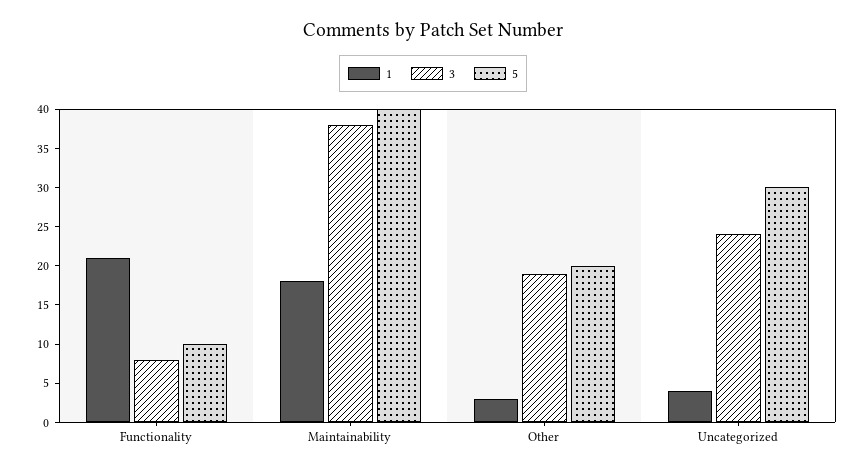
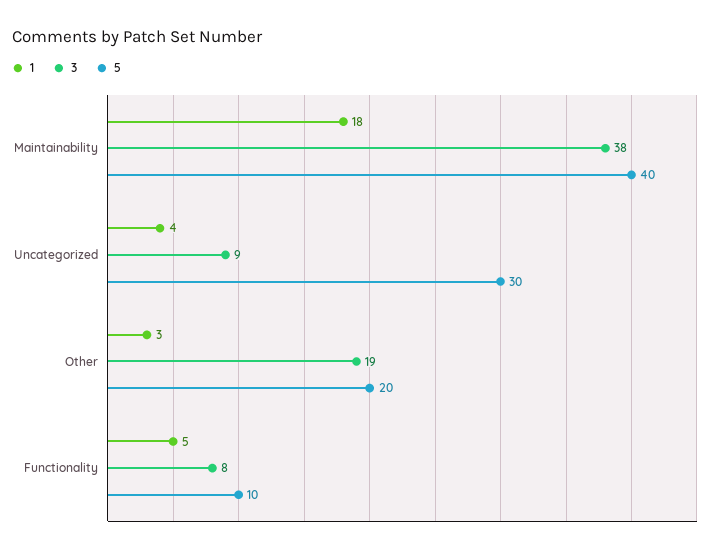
  {
    "1": {
-     "Functionality": 20,
+     "Functionality": 5,
      "Maintainability": 18,
      "Other": 3,
      "Uncategorized": 4
    },
    "3": {
      "Functionality": 8,
      "Maintainability": 38,
      "Other": 19,
-     "Uncategorized": 25
+     "Uncategorized": 9
    },
    "5": {
      "Functionality": 10,
      "Maintainability": 40,
      "Other": 20,
      "Uncategorized": 30
    }
  }

